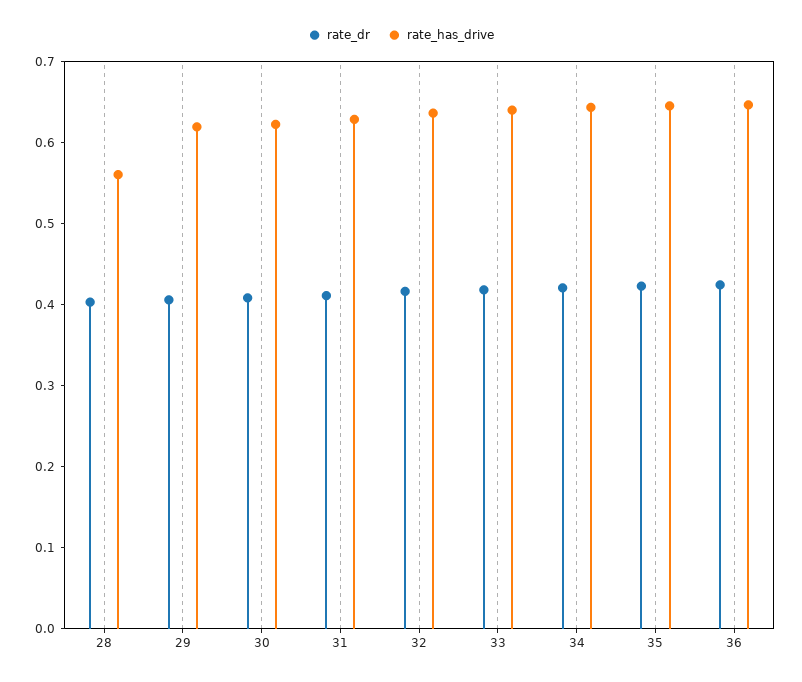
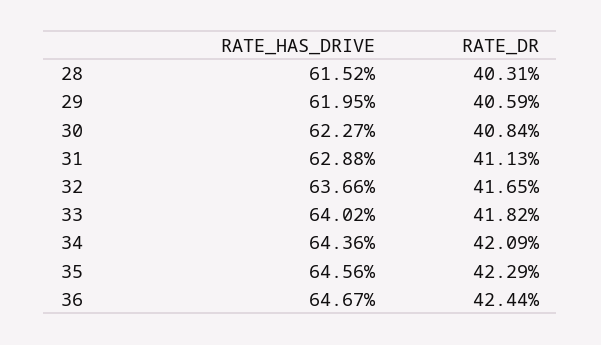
  {
    "rate_dr": {
      "28": 0.4031,
      "29": 0.4059,
      "30": 0.4084,
      "31": 0.4113,
      "32": 0.4165,
      "33": 0.4182,
      "34": 0.4209,
      "35": 0.4229,
      "36": 0.4244
    },
    "rate_has_drive": {
-     "28": 0.56,
+     "28": 0.6152,
      "29": 0.6195,
      "30": 0.6227,
      "31": 0.6288,
      "32": 0.6366,
      "33": 0.6402,
      "34": 0.6436,
      "35": 0.6456,
      "36": 0.6467
    }
  }

